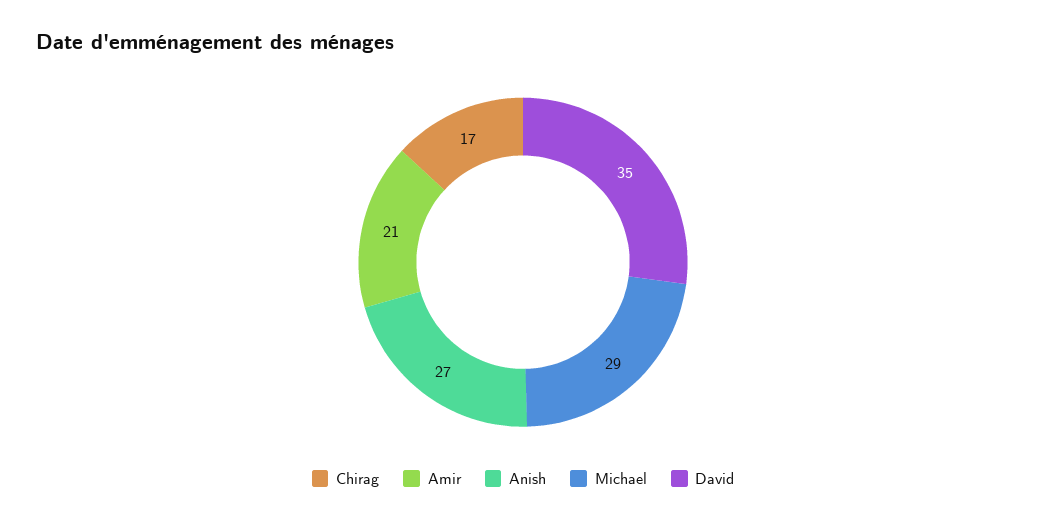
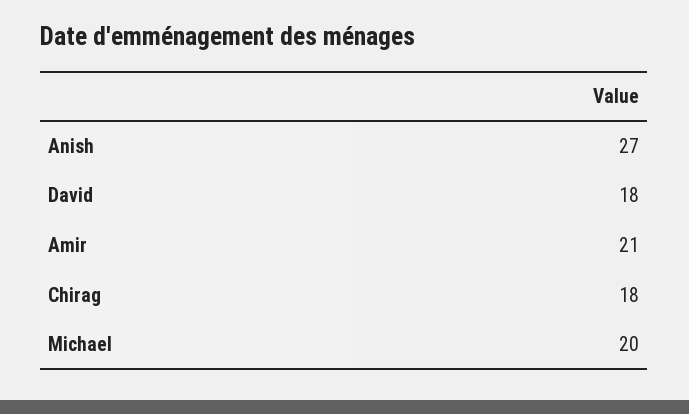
  {
-   "Chirag": 17,
+   "Chirag": 18,
    "Amir": 21,
    "Anish": 27,
-   "Michael": 29,
+   "Michael": 20,
-   "David": 35
+   "David": 18
  }

